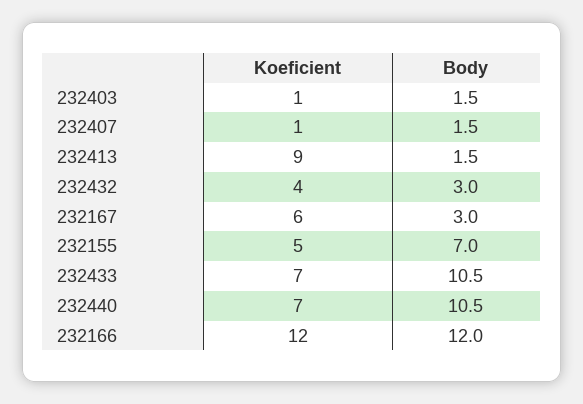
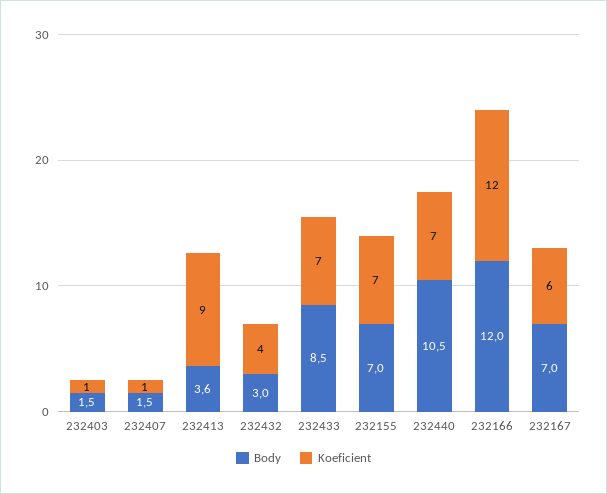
  {
    "Koeficient": {
      "232403": 1,
      "232407": 1,
      "232413": 9,
      "232432": 4,
      "232167": 6,
-     "232155": 5,
+     "232155": 7,
      "232433": 7,
      "232440": 7,
      "232166": 12
    },
    "Body": {
      "232403": 1.5,
      "232407": 1.5,
-     "232413": 1.5,
+     "232413": 3.6,
      "232432": 3,
-     "232167": 3,
+     "232167": 7,
      "232155": 7,
-     "232433": 10.5,
+     "232433": 8.5,
      "232440": 10.5,
      "232166": 12
    }
  }

